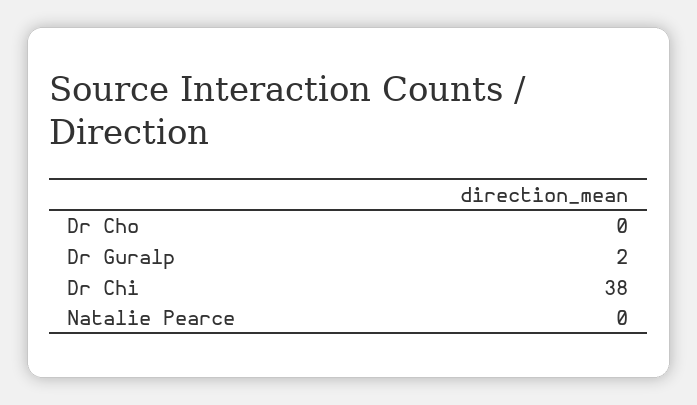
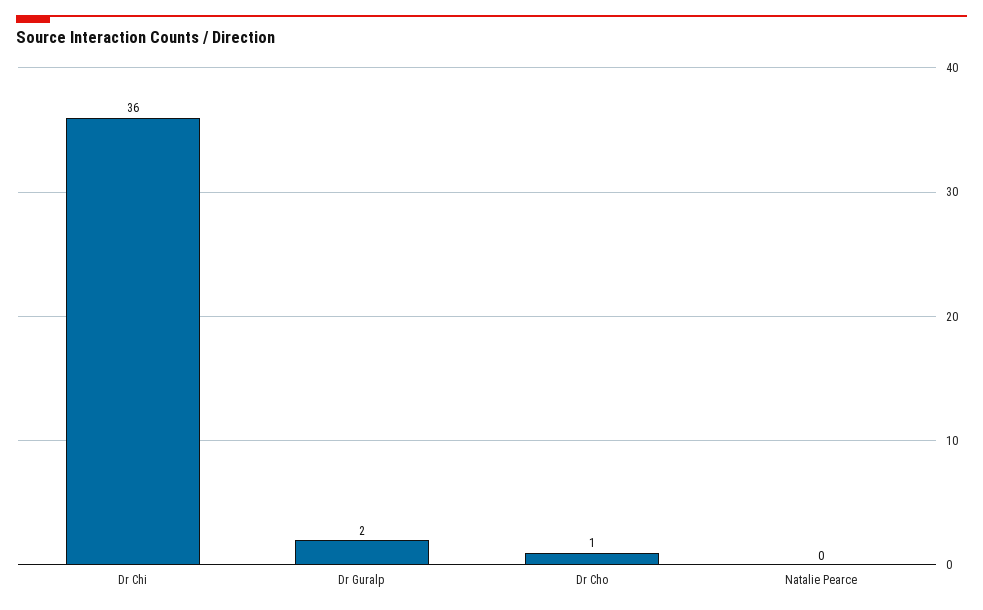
  {
-   "Dr Cho": 0,
+   "Dr Cho": 1,
    "Dr Guralp": 2,
-   "Dr Chi": 38,
+   "Dr Chi": 36,
    "Natalie Pearce": 0
  }

